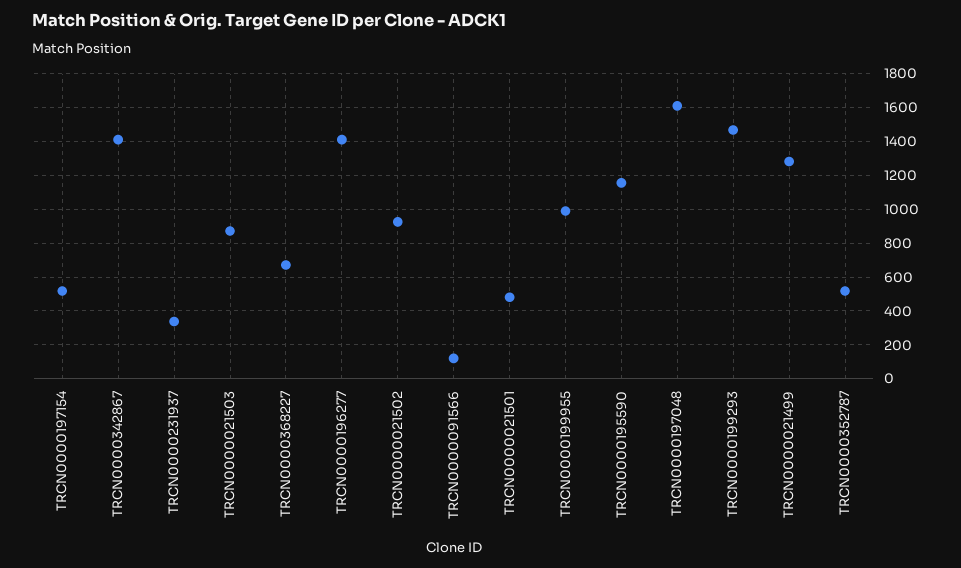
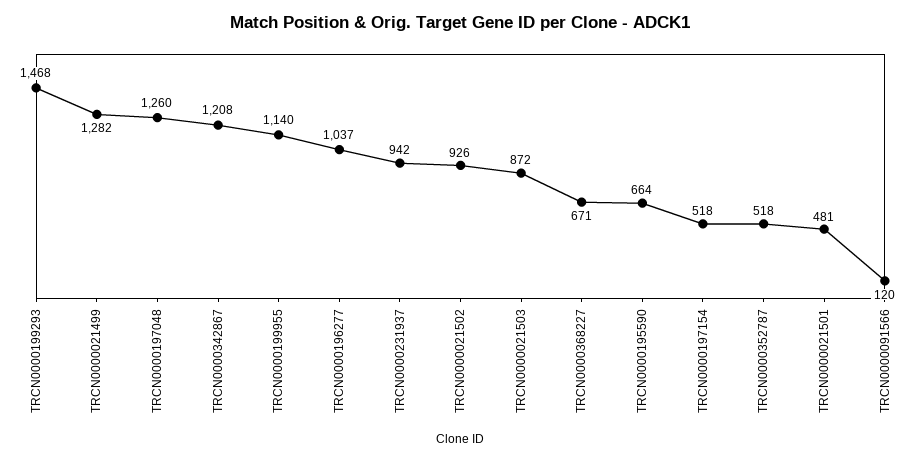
  {
    "TRCN0000197154": 518,
-   "TRCN0000342867": 1400,
+   "TRCN0000342867": 1208,
-   "TRCN0000231937": 350,
+   "TRCN0000231937": 942,
    "TRCN0000021503": 872,
    "TRCN0000368227": 671,
-   "TRCN0000196277": 1400,
+   "TRCN0000196277": 1037,
    "TRCN0000021502": 926,
    "TRCN0000091566": 120,
    "TRCN0000021501": 481,
-   "TRCN0000199955": 1000,
+   "TRCN0000199955": 1140,
-   "TRCN0000195590": 1150,
+   "TRCN0000195590": 664,
-   "TRCN0000197048": 1600,
+   "TRCN0000197048": 1260,
    "TRCN0000199293": 1468,
    "TRCN0000021499": 1282,
    "TRCN0000352787": 518
  }

